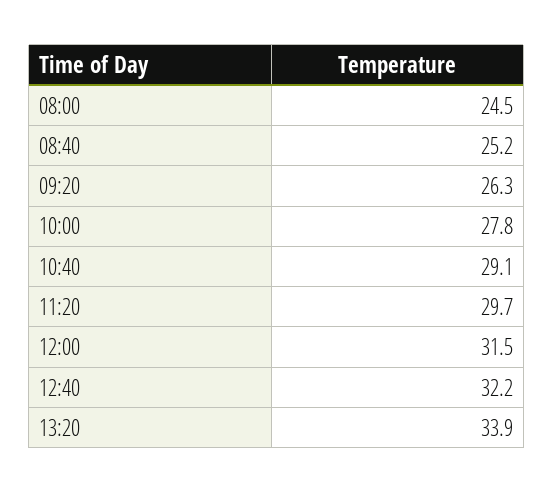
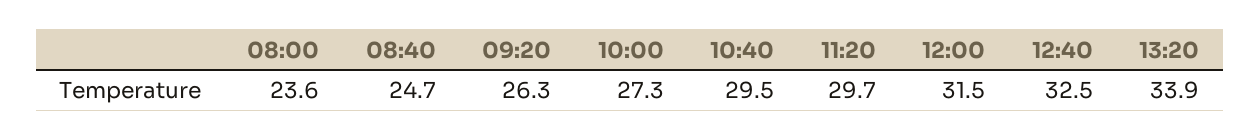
  {
-   "08:00": 24.5,
+   "08:00": 23.6,
-   "08:40": 25.2,
+   "08:40": 24.7,
    "09:20": 26.3,
-   "10:00": 27.8,
+   "10:00": 27.3,
-   "10:40": 29.1,
+   "10:40": 29.5,
    "11:20": 29.7,
    "12:00": 31.5,
-   "12:40": 32.2,
+   "12:40": 32.5,
    "13:20": 33.9
  }

